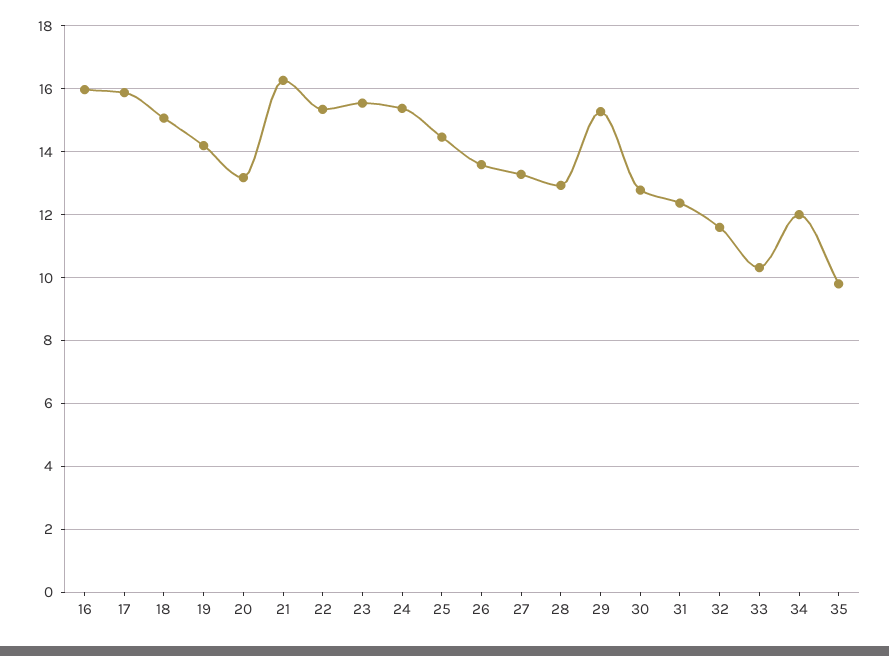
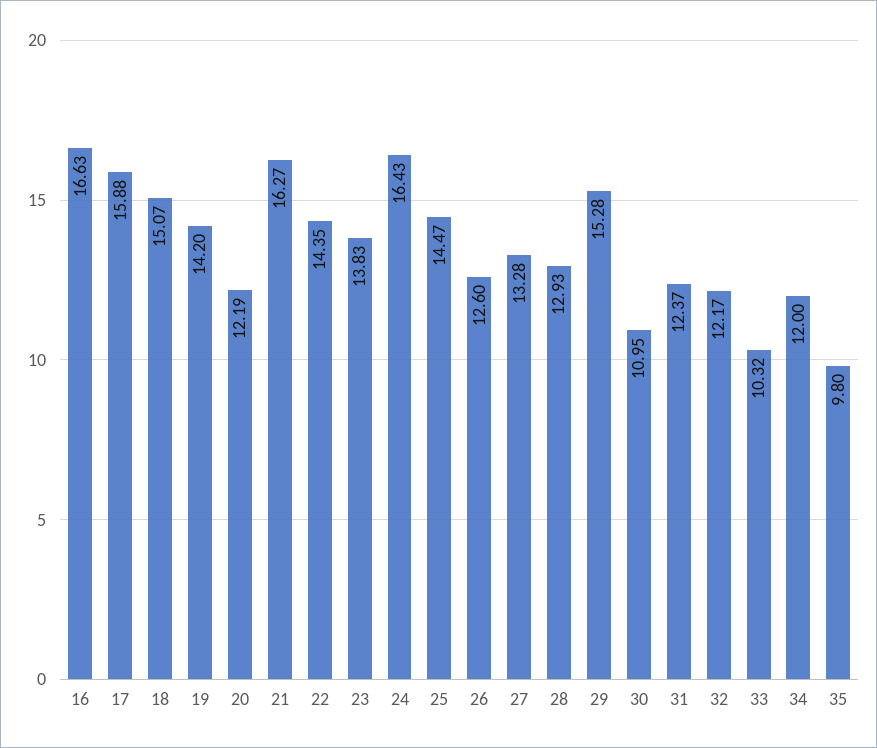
  {
-   "16": 16,
+   "16": 16.63,
    "17": 15.88,
    "18": 15.07,
    "19": 14.2,
-   "20": 13.2,
+   "20": 12.19,
    "21": 16.27,
-   "22": 15.4,
+   "22": 14.35,
-   "23": 15.6,
+   "23": 13.83,
-   "24": 15.4,
+   "24": 16.43,
    "25": 14.47,
-   "26": 13.6,
+   "26": 12.6,
    "27": 13.28,
    "28": 12.93,
    "29": 15.28,
-   "30": 12.8,
+   "30": 10.95,
    "31": 12.37,
-   "32": 11.6,
+   "32": 12.17,
    "33": 10.32,
    "34": 12,
    "35": 9.8
  }

